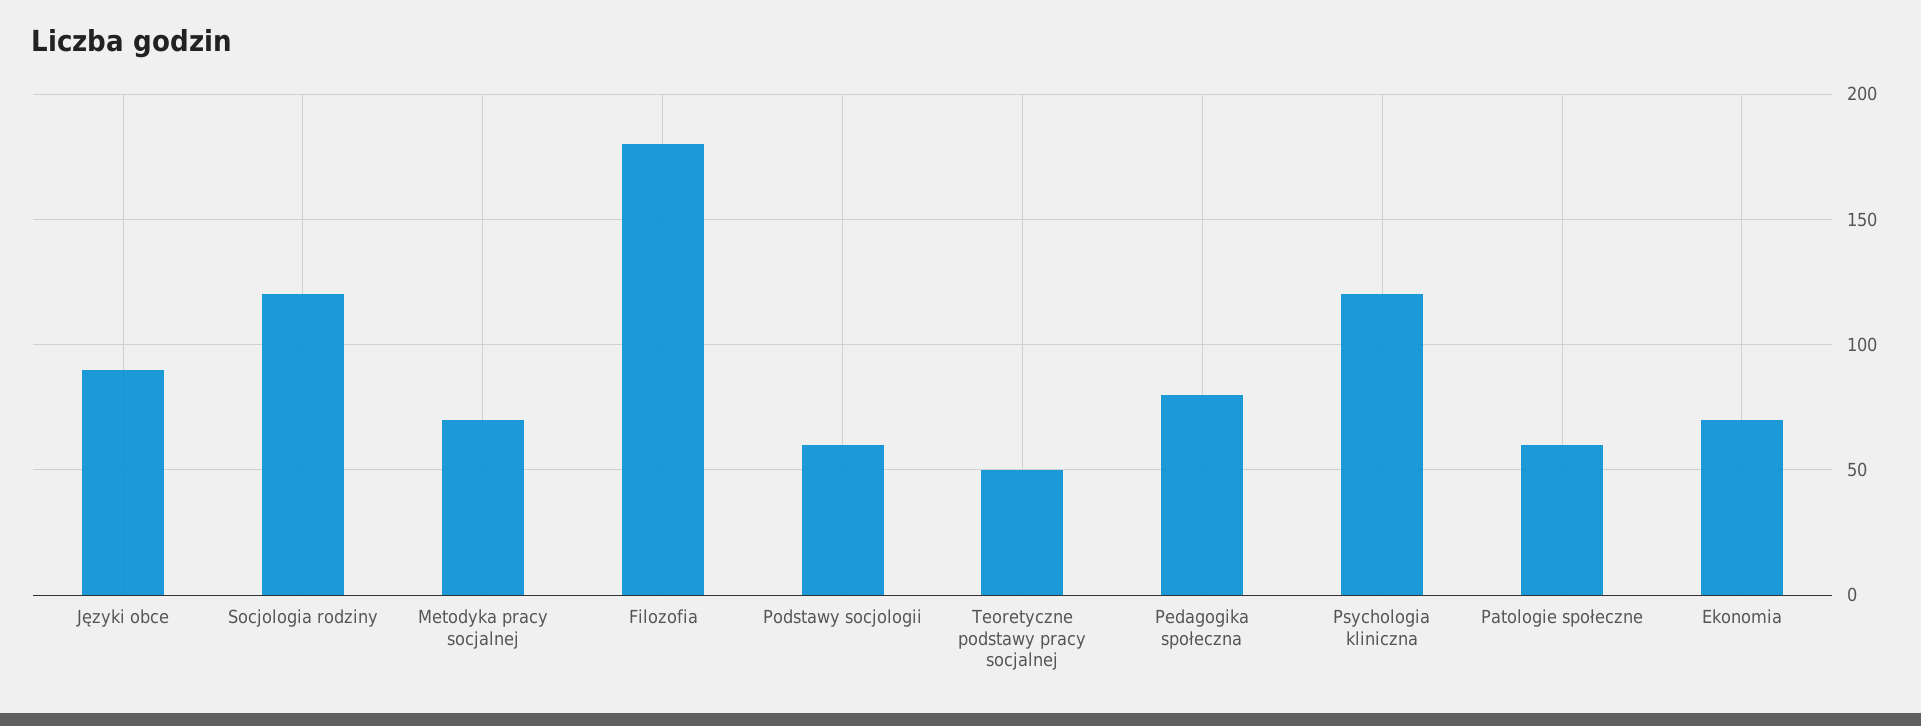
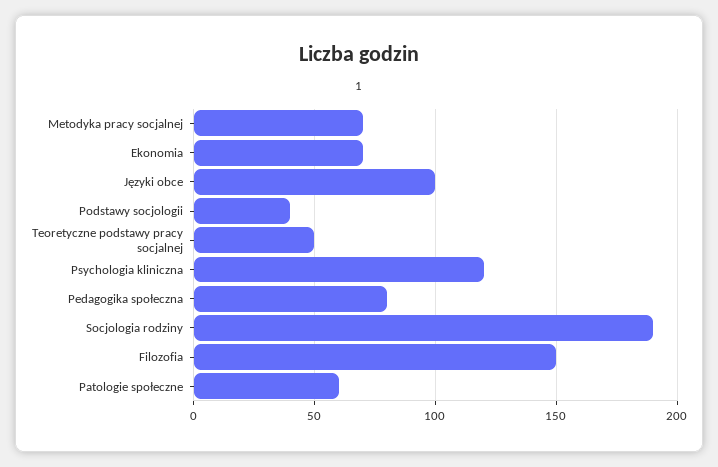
  {
-   "Języki obce": 90,
+   "Języki obce": 100,
-   "Socjologia rodziny": 120,
+   "Socjologia rodziny": 190,
    "Metodyka pracy socjalnej": 70,
-   "Filozofia": 180,
+   "Filozofia": 150,
-   "Podstawy socjologii": 60,
+   "Podstawy socjologii": 40,
    "Teoretyczne podstawy pracy socjalnej": 50,
    "Pedagogika społeczna": 80,
    "Psychologia kliniczna": 120,
    "Patologie społeczne": 60,
    "Ekonomia": 70
  }

